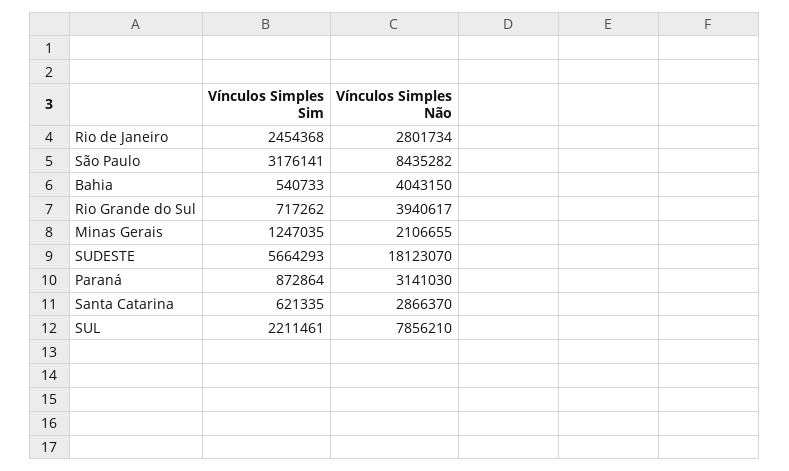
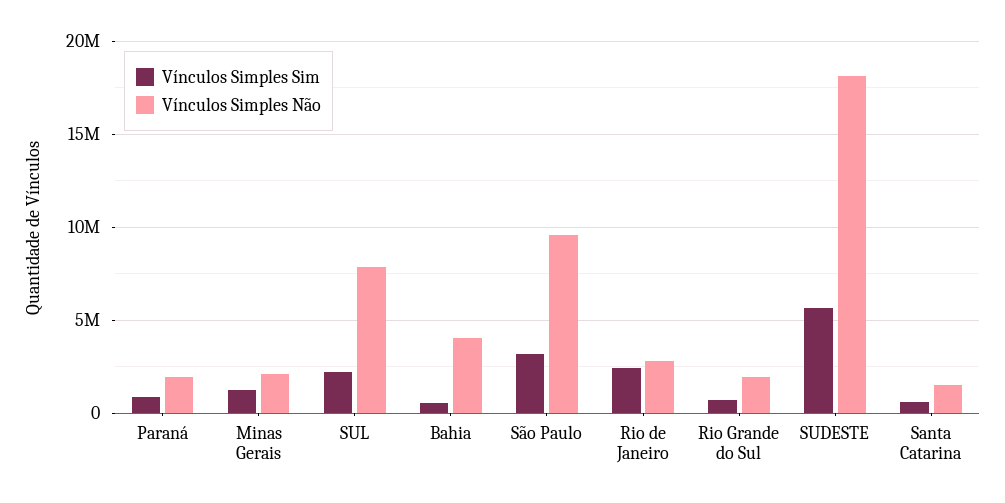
  {
    "Vínculos Simples Sim": {
      "Rio de Janeiro": 2454368,
      "São Paulo": 3176141,
      "Bahia": 540733,
      "Rio Grande do Sul": 717262,
      "Minas Gerais": 1247035,
      "SUDESTE": 5664293,
      "Paraná": 872864,
      "Santa Catarina": 621335,
      "SUL": 2211461
    },
    "Vínculos Simples Não": {
      "Rio de Janeiro": 2801734,
-     "São Paulo": 8435282,
+     "São Paulo": 9500000,
      "Bahia": 4043150,
-     "Rio Grande do Sul": 3940617,
+     "Rio Grande do Sul": 2000000,
      "Minas Gerais": 2106655,
      "SUDESTE": 18123070,
-     "Paraná": 3141030,
+     "Paraná": 2000000,
-     "Santa Catarina": 2866370,
+     "Santa Catarina": 1500000,
      "SUL": 7856210
    }
  }

